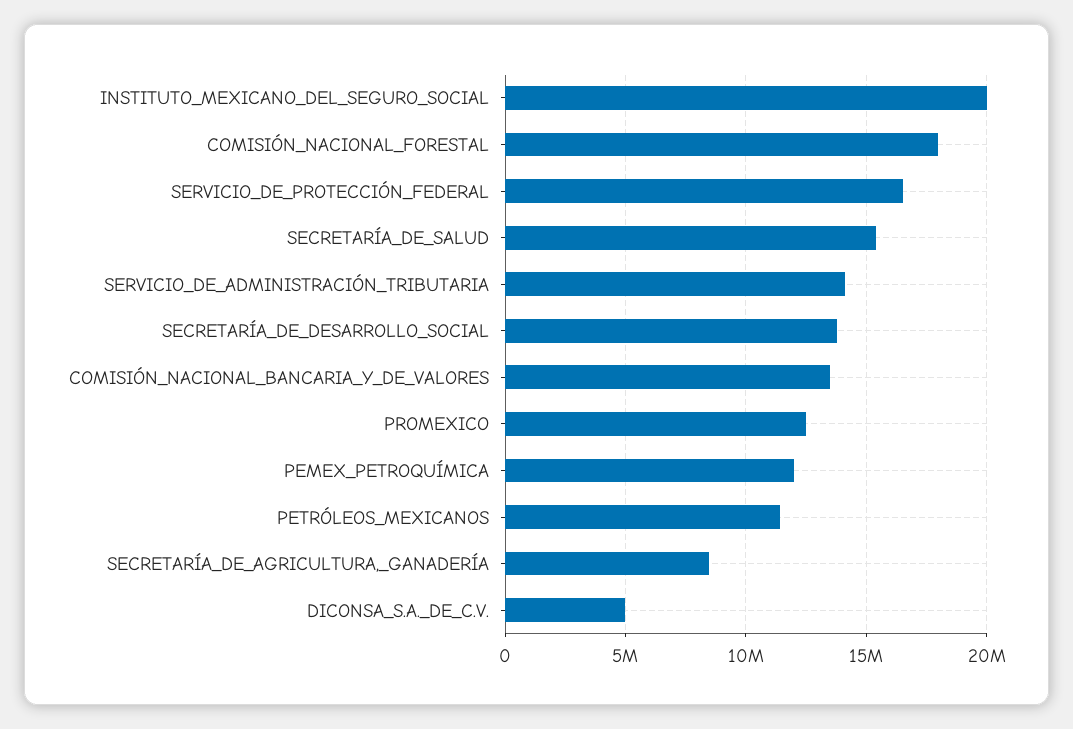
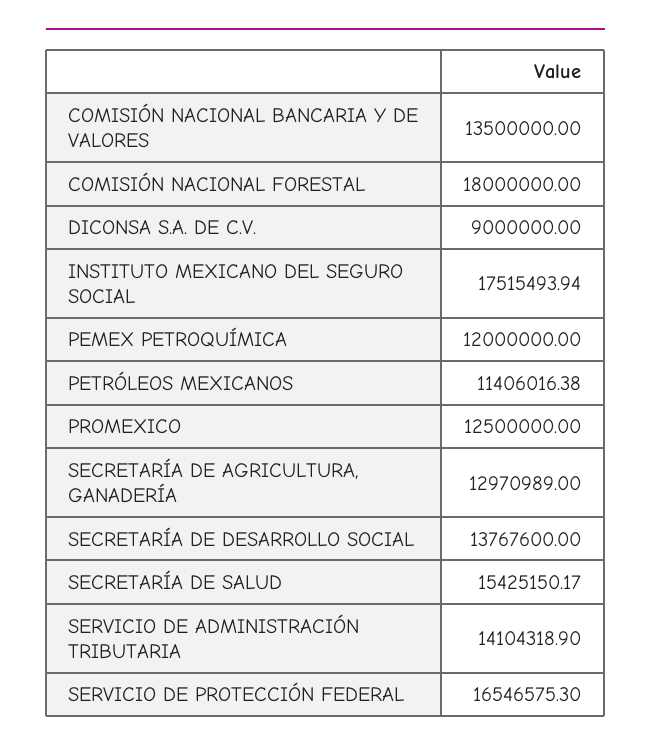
  {
-   "INSTITUTO_MEXICANO_DEL_SEGURO_SOCIAL": 20000000,
+   "INSTITUTO_MEXICANO_DEL_SEGURO_SOCIAL": 17515493.94,
    "COMISIÓN_NACIONAL_FORESTAL": 18000000,
    "SERVICIO_DE_PROTECCIÓN_FEDERAL": 16546575.3,
    "SECRETARÍA_DE_SALUD": 15425150.17,
    "SERVICIO_DE_ADMINISTRACIÓN_TRIBUTARIA": 14104318.9,
    "SECRETARÍA_DE_DESARROLLO_SOCIAL": 13767600,
    "COMISIÓN_NACIONAL_BANCARIA_Y_DE_VALORES": 13500000,
    "PROMEXICO": 12500000,
    "PEMEX_PETROQUÍMICA": 12000000,
    "PETRÓLEOS_MEXICANOS": 11406016.38,
-   "SECRETARÍA_DE_AGRICULTURA,_GANADERÍA": 8500000,
+   "SECRETARÍA_DE_AGRICULTURA,_GANADERÍA": 12970989,
-   "DICONSA_S.A._DE_C.V.": 5000000
+   "DICONSA_S.A._DE_C.V.": 9000000
  }

